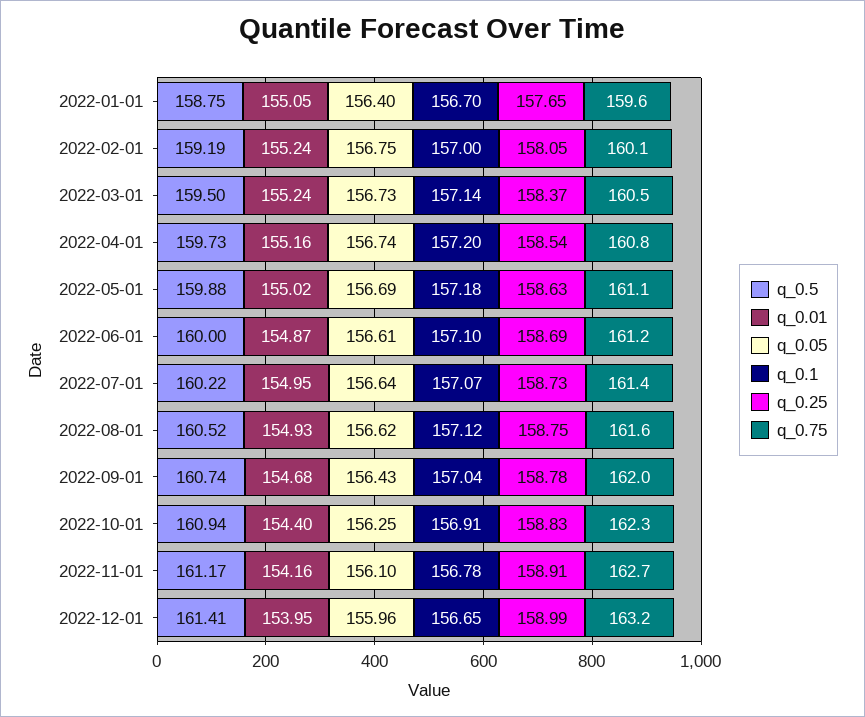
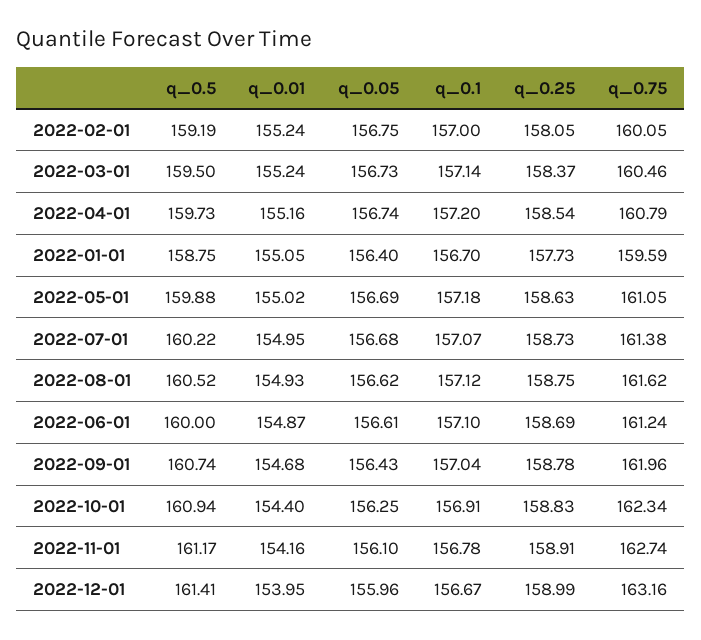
  {
    "q_0.5": {
      "2022-01-01": 158.75,
      "2022-02-01": 159.19,
      "2022-03-01": 159.5,
      "2022-04-01": 159.73,
      "2022-05-01": 159.88,
      "2022-06-01": 160,
      "2022-07-01": 160.22,
      "2022-08-01": 160.52,
      "2022-09-01": 160.74,
      "2022-10-01": 160.94,
      "2022-11-01": 161.17,
      "2022-12-01": 161.41
    },
    "q_0.01": {
      "2022-01-01": 155.05,
      "2022-02-01": 155.24,
      "2022-03-01": 155.24,
      "2022-04-01": 155.16,
      "2022-05-01": 155.02,
      "2022-06-01": 154.87,
      "2022-07-01": 154.95,
      "2022-08-01": 154.93,
      "2022-09-01": 154.68,
      "2022-10-01": 154.4,
      "2022-11-01": 154.16,
      "2022-12-01": 153.95
    },
    "q_0.05": {
      "2022-01-01": 156.4,
      "2022-02-01": 156.75,
      "2022-03-01": 156.73,
      "2022-04-01": 156.74,
      "2022-05-01": 156.69,
      "2022-06-01": 156.61,
-     "2022-07-01": 156.64,
+     "2022-07-01": 156.68,
      "2022-08-01": 156.62,
      "2022-09-01": 156.43,
      "2022-10-01": 156.25,
      "2022-11-01": 156.1,
      "2022-12-01": 155.96
    },
    "q_0.1": {
      "2022-01-01": 156.7,
      "2022-02-01": 157,
      "2022-03-01": 157.14,
      "2022-04-01": 157.2,
      "2022-05-01": 157.18,
      "2022-06-01": 157.1,
      "2022-07-01": 157.07,
      "2022-08-01": 157.12,
      "2022-09-01": 157.04,
      "2022-10-01": 156.91,
      "2022-11-01": 156.78,
-     "2022-12-01": 156.65
+     "2022-12-01": 156.67
    },
    "q_0.25": {
-     "2022-01-01": 157.65,
+     "2022-01-01": 157.73,
      "2022-02-01": 158.05,
      "2022-03-01": 158.37,
      "2022-04-01": 158.54,
      "2022-05-01": 158.63,
      "2022-06-01": 158.69,
      "2022-07-01": 158.73,
      "2022-08-01": 158.75,
      "2022-09-01": 158.78,
      "2022-10-01": 158.83,
      "2022-11-01": 158.91,
      "2022-12-01": 158.99
    },
    "q_0.75": {
      "2022-01-01": 159.59,
      "2022-02-01": 160.05,
      "2022-03-01": 160.46,
      "2022-04-01": 160.79,
      "2022-05-01": 161.05,
      "2022-06-01": 161.24,
      "2022-07-01": 161.38,
      "2022-08-01": 161.62,
      "2022-09-01": 161.96,
      "2022-10-01": 162.34,
      "2022-11-01": 162.74,
      "2022-12-01": 163.16
    }
  }

